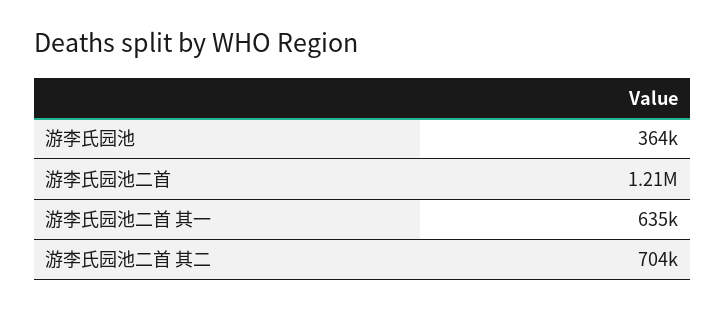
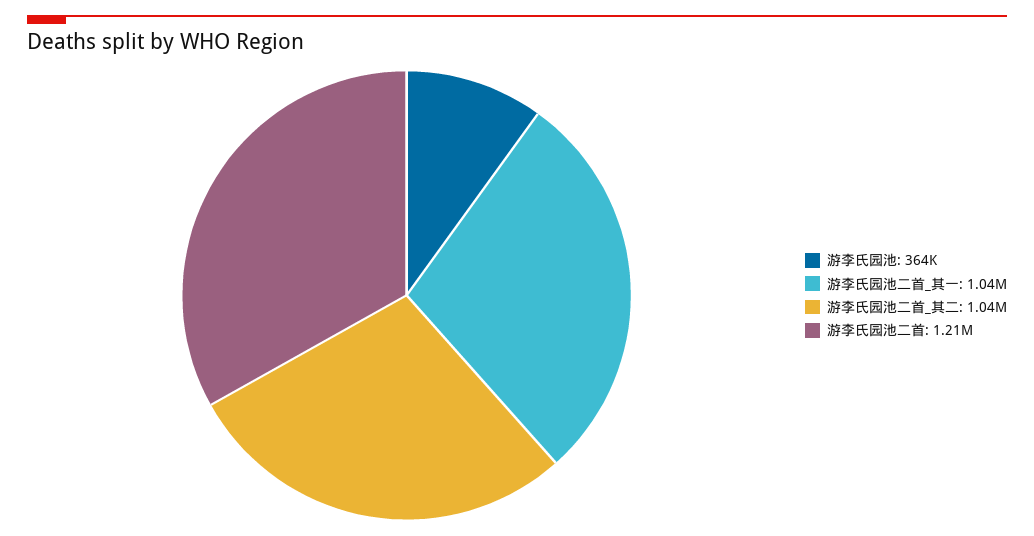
  {
    "游李氏园池": 364000,
    "游李氏园池二首": 1210000,
-   "游李氏园池二首 其一": 635000,
+   "游李氏园池二首 其一": 1040000,
-   "游李氏园池二首 其二": 704000
+   "游李氏园池二首 其二": 1040000
  }

